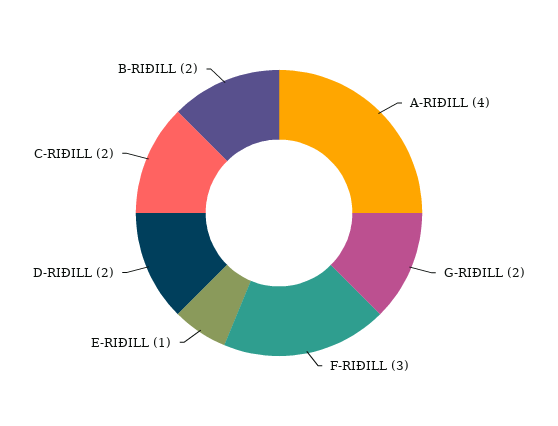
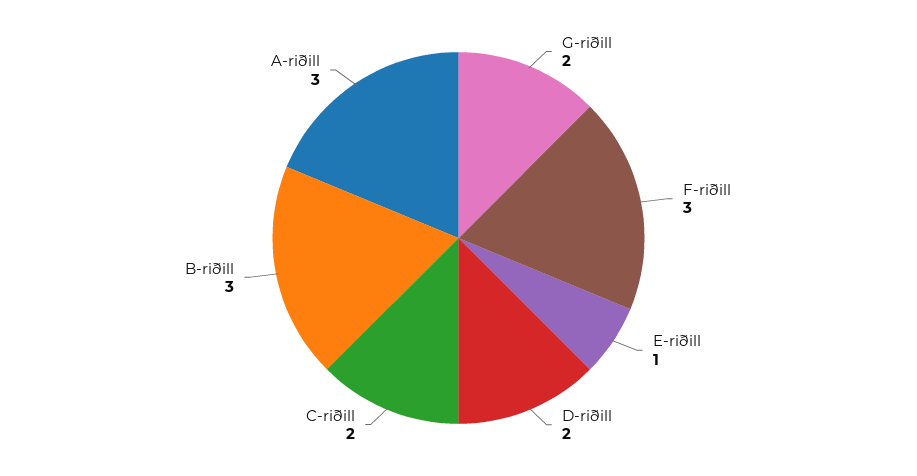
  {
-   "A-RIÐILL": 4,
+   "A-RIÐILL": 3,
    "G-RIÐILL": 2,
    "F-RIÐILL": 3,
    "E-RIÐILL": 1,
    "D-RIÐILL": 2,
    "C-RIÐILL": 2,
-   "B-RIÐILL": 2
+   "B-RIÐILL": 3
  }

